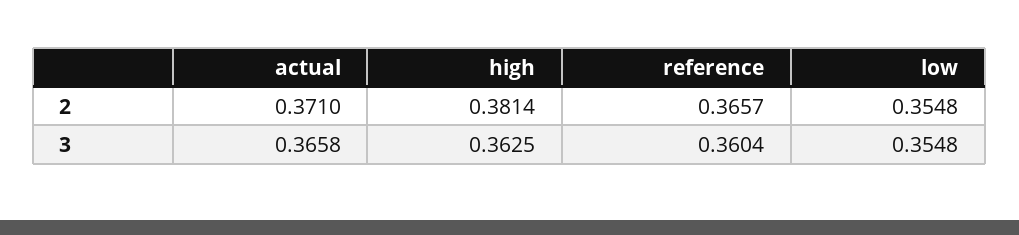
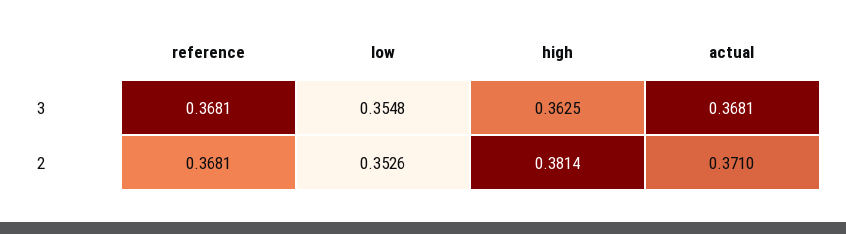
  {
    "actual": {
      "2": 0.371,
-     "3": 0.3658
+     "3": 0.3681
    },
    "high": {
      "2": 0.3814,
      "3": 0.3625
    },
    "reference": {
-     "2": 0.3657,
+     "2": 0.3681,
-     "3": 0.3604
+     "3": 0.3681
    },
    "low": {
-     "2": 0.3548,
+     "2": 0.3526,
      "3": 0.3548
    }
  }

